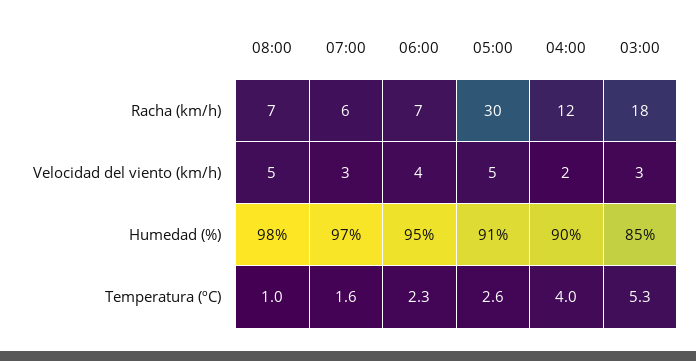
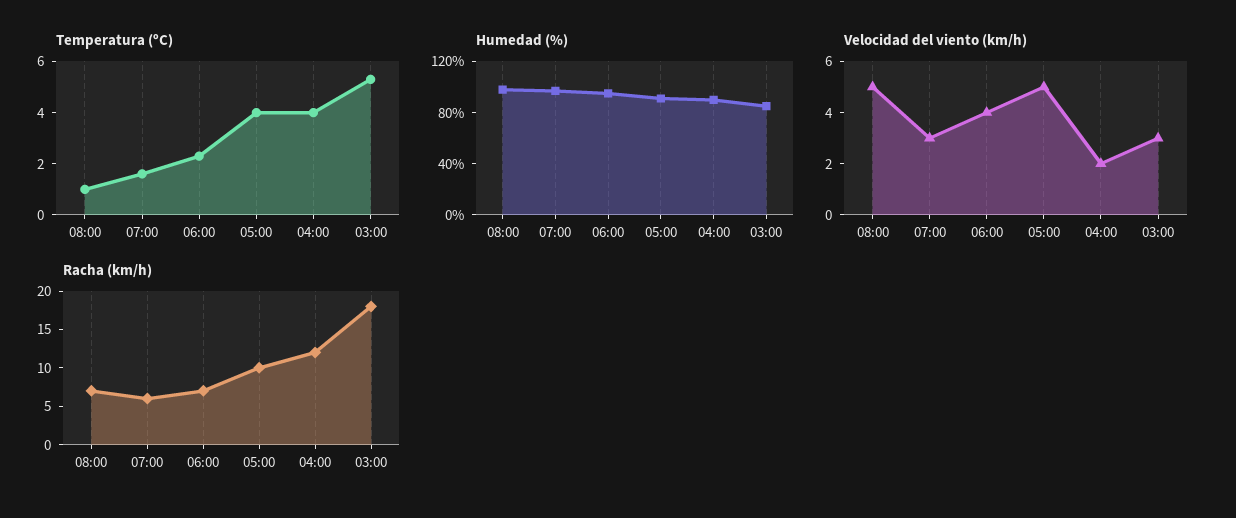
  {
    "Racha (km/h)": {
      "08:00": 7,
      "07:00": 6,
      "06:00": 7,
-     "05:00": 30,
+     "05:00": 10,
      "04:00": 12,
      "03:00": 18
    },
    "Velocidad del viento (km/h)": {
      "08:00": 5,
      "07:00": 3,
      "06:00": 4,
      "05:00": 5,
      "04:00": 2,
      "03:00": 3
    },
    "Humedad (%)": {
      "08:00": 98,
      "07:00": 97,
      "06:00": 95,
      "05:00": 91,
      "04:00": 90,
      "03:00": 85
    },
    "Temperatura (ºC)": {
      "08:00": 1,
      "07:00": 1.6,
      "06:00": 2.3,
-     "05:00": 2.6,
+     "05:00": 4,
      "04:00": 4,
      "03:00": 5.3
    }
  }

